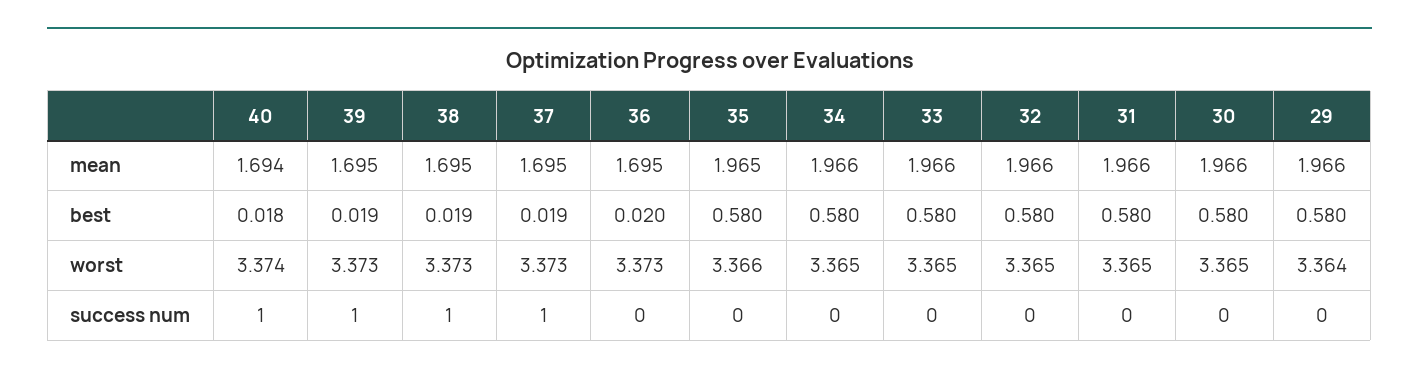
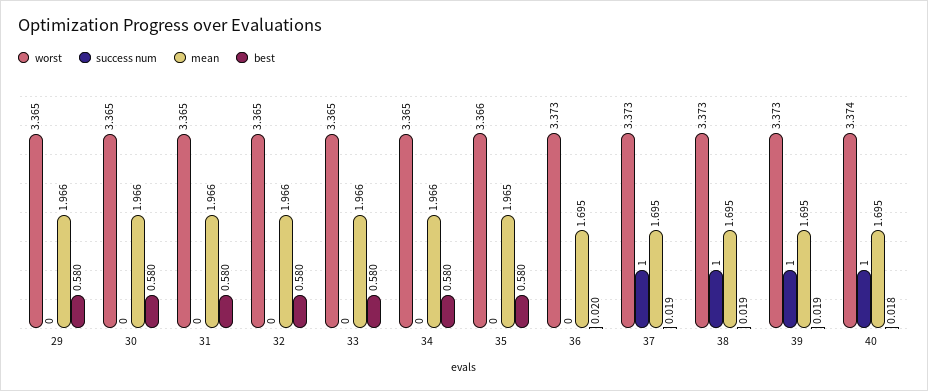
  {
    "mean": {
-     "40": 1.694,
+     "40": 1.695,
      "39": 1.695,
      "38": 1.695,
      "37": 1.695,
      "36": 1.695,
      "35": 1.965,
      "34": 1.966,
      "33": 1.966,
      "32": 1.966,
      "31": 1.966,
      "30": 1.966,
      "29": 1.966
    },
    "best": {
      "40": 0.018,
      "39": 0.019,
      "38": 0.019,
      "37": 0.019,
      "36": 0.02,
      "35": 0.58,
      "34": 0.58,
      "33": 0.58,
      "32": 0.58,
      "31": 0.58,
      "30": 0.58,
      "29": 0.58
    },
    "worst": {
      "40": 3.374,
      "39": 3.373,
      "38": 3.373,
      "37": 3.373,
      "36": 3.373,
      "35": 3.366,
      "34": 3.365,
      "33": 3.365,
      "32": 3.365,
      "31": 3.365,
      "30": 3.365,
-     "29": 3.364
+     "29": 3.365
    },
    "success num": {
      "40": 1,
      "39": 1,
      "38": 1,
      "37": 1,
      "36": 0,
      "35": 0,
      "34": 0,
      "33": 0,
      "32": 0,
      "31": 0,
      "30": 0,
      "29": 0
    }
  }

